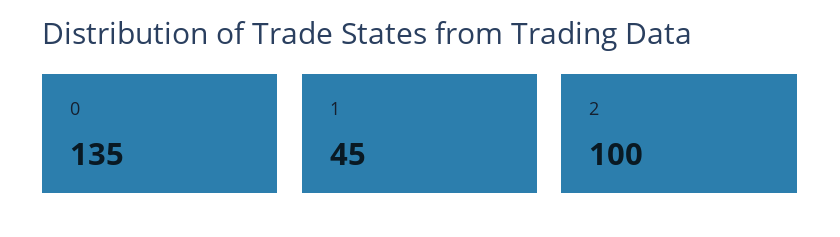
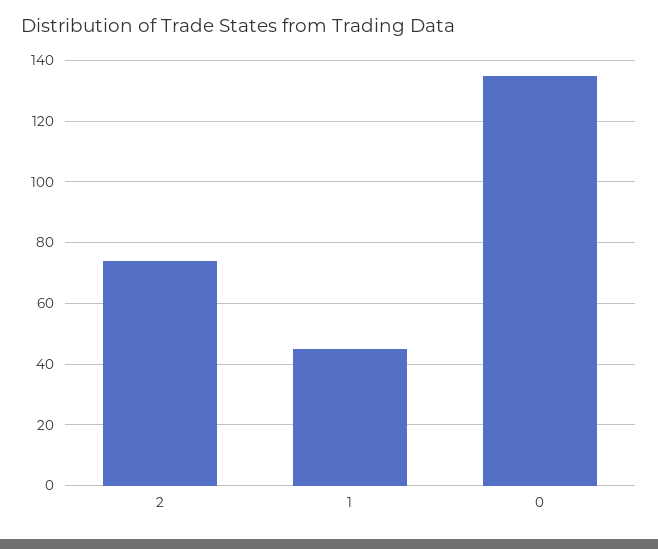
  {
    "0": 135,
    "1": 45,
-   "2": 100
+   "2": 75
  }

